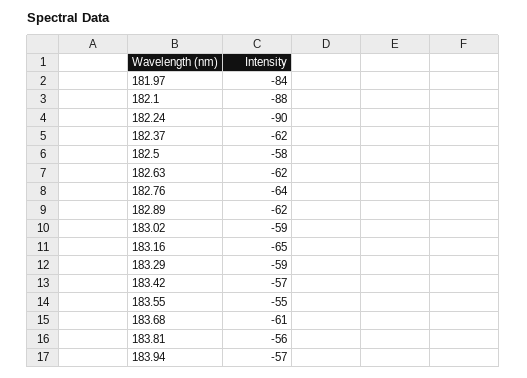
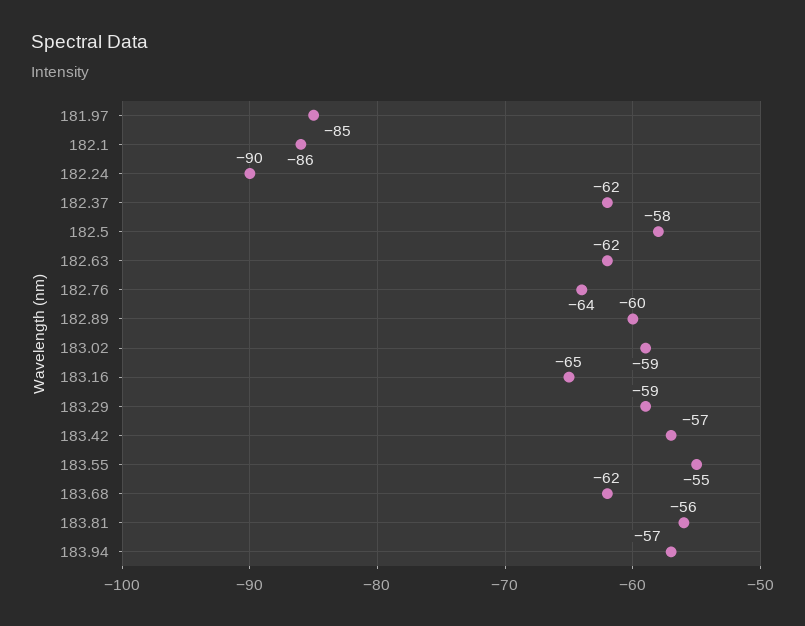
  {
-   "181.97": -84,
+   "181.97": -85,
-   "182.1": -88,
+   "182.1": -86,
    "182.24": -90,
    "182.37": -62,
    "182.5": -58,
    "182.63": -62,
    "182.76": -64,
-   "182.89": -62,
+   "182.89": -60,
    "183.02": -59,
    "183.16": -65,
    "183.29": -59,
    "183.42": -57,
    "183.55": -55,
-   "183.68": -61,
+   "183.68": -62,
    "183.81": -56,
    "183.94": -57
  }

